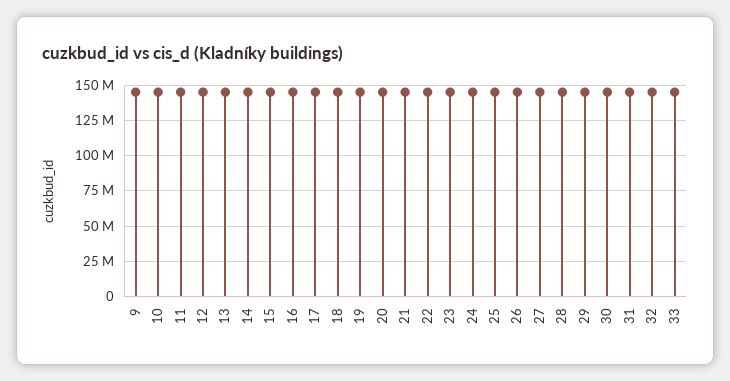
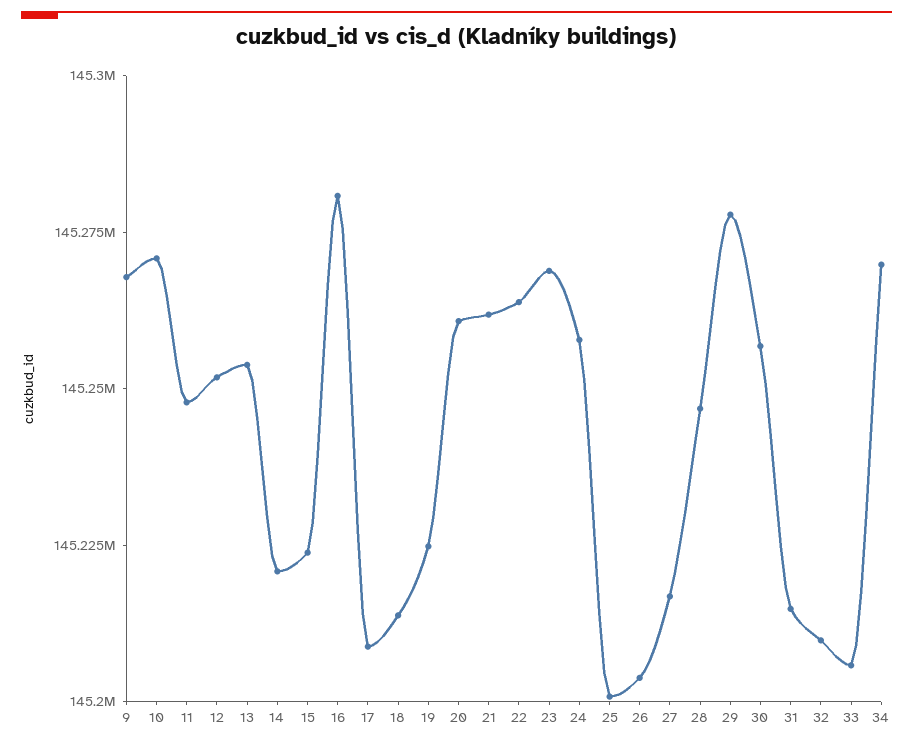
  {
    "9": 145270000,
    "10": 145270000,
    "11": 145250000,
    "12": 145250000,
    "13": 145255000,
    "14": 145220000,
    "15": 145225000,
    "16": 145280000,
    "17": 145210000,
    "18": 145215000,
    "19": 145225000,
    "20": 145260000,
    "21": 145260000,
    "22": 145265000,
    "23": 145270000,
    "24": 145260000,
    "25": 145200000,
    "26": 145205000,
    "27": 145215000,
    "28": 145245000,
    "29": 145280000,
    "30": 145255000,
    "31": 145215000,
    "32": 145210000,
-   "33": 145205000
+   "33": 145205000,
+   "34": 145270000
  }

